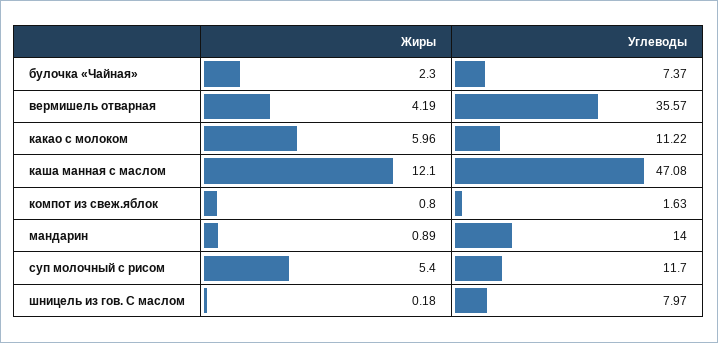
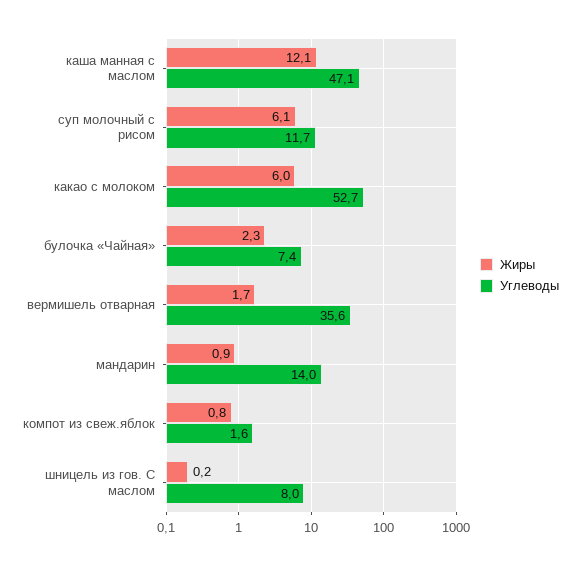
  {
    "Жиры": {
      "булочка «Чайная»": 2.3,
-     "вермишель отварная": 4.19,
+     "вермишель отварная": 1.7,
      "какао с молоком": 5.96,
      "каша манная с маслом": 12.1,
      "компот из свеж.яблок": 0.8,
      "мандарин": 0.89,
-     "суп молочный с рисом": 5.4,
+     "суп молочный с рисом": 6.1,
      "шницель из гов. С маслом": 0.18
    },
    "Углеводы": {
      "булочка «Чайная»": 7.37,
      "вермишель отварная": 35.57,
-     "какао с молоком": 11.22,
+     "какао с молоком": 52.7,
      "каша манная с маслом": 47.08,
      "компот из свеж.яблок": 1.63,
      "мандарин": 14,
      "суп молочный с рисом": 11.7,
      "шницель из гов. С маслом": 7.97
    }
  }

